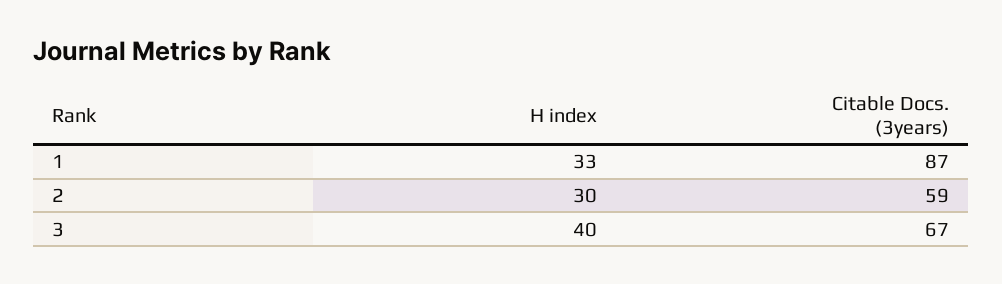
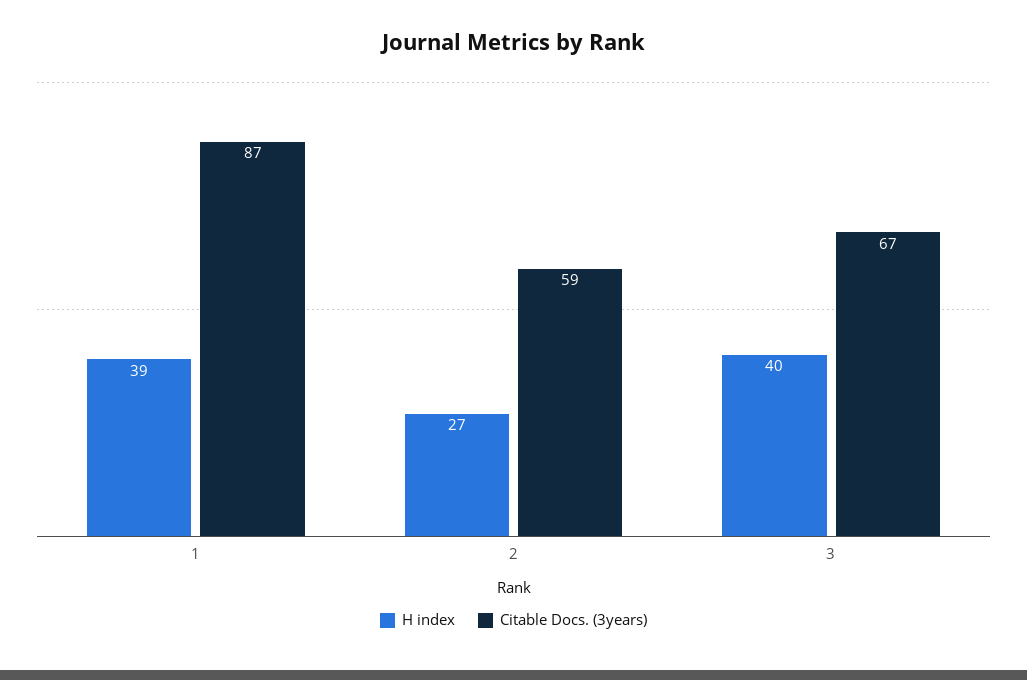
  {
    "H index": {
-     "1": 33,
+     "1": 39,
-     "2": 30,
+     "2": 27,
      "3": 40
    },
    "Citable Docs. (3years)": {
      "1": 87,
      "2": 59,
      "3": 67
    }
  }

